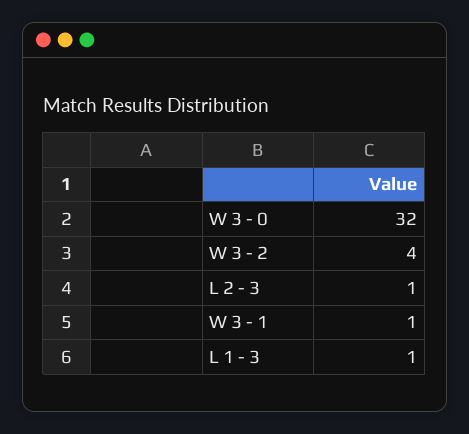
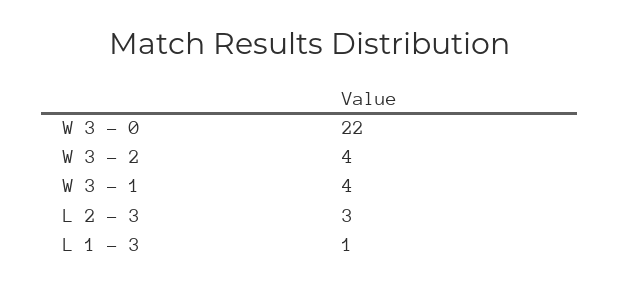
  {
-   "W 3 - 0": 32,
+   "W 3 - 0": 22,
    "W 3 - 2": 4,
-   "L 2 - 3": 1,
+   "L 2 - 3": 3,
-   "W 3 - 1": 1,
+   "W 3 - 1": 4,
    "L 1 - 3": 1
  }

